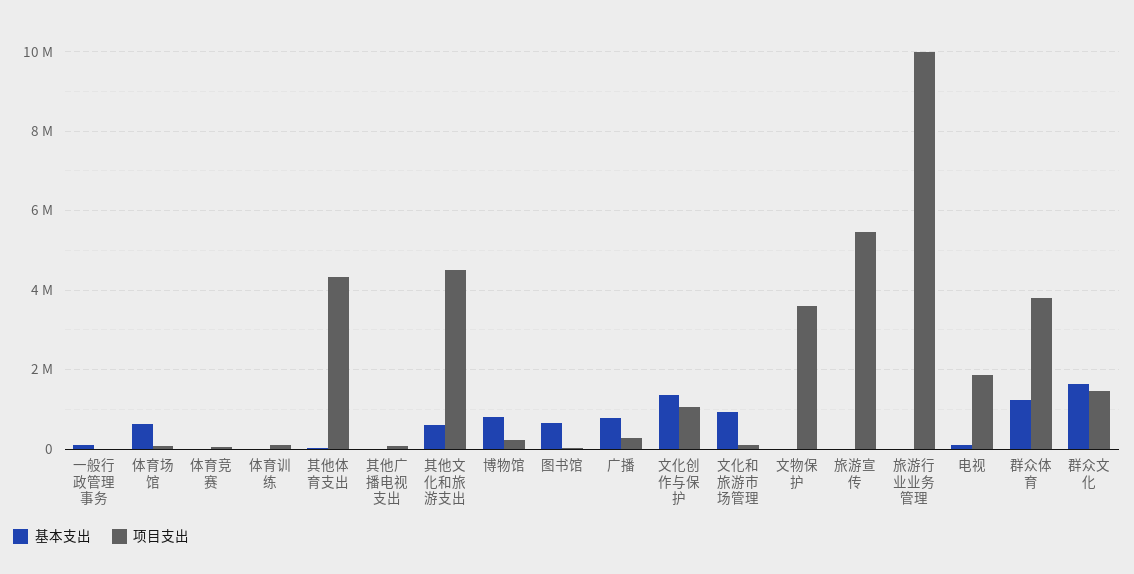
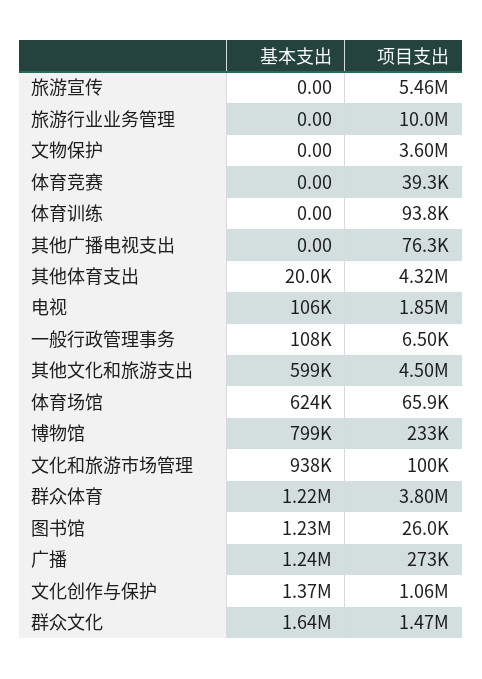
  {
    "基本支出": {
      "一般行政管理事务": 108000,
      "体育场馆": 624000,
      "体育竞赛": 0,
      "体育训练": 0,
      "其他体育支出": 20000,
      "其他广播电视支出": 0,
      "其他文化和旅游支出": 599000,
      "博物馆": 799000,
-     "图书馆": 600000,
+     "图书馆": 1230000,
-     "广播": 800000,
+     "广播": 1240000,
      "文化创作与保护": 1370000,
      "文化和旅游市场管理": 938000,
      "文物保护": 0,
      "旅游宣传": 0,
      "旅游行业业务管理": 0,
      "电视": 106000,
      "群众体育": 1220000,
      "群众文化": 1640000
    },
    "项目支出": {
      "一般行政管理事务": 6500,
      "体育场馆": 65900,
      "体育竞赛": 39300,
      "体育训练": 93800,
      "其他体育支出": 4320000,
      "其他广播电视支出": 76300,
      "其他文化和旅游支出": 4500000,
      "博物馆": 233000,
      "图书馆": 26000,
      "广播": 273000,
      "文化创作与保护": 1060000,
      "文化和旅游市场管理": 100000,
      "文物保护": 3600000,
      "旅游宣传": 5460000,
      "旅游行业业务管理": 10000000,
      "电视": 1850000,
      "群众体育": 3800000,
      "群众文化": 1470000
    }
  }

